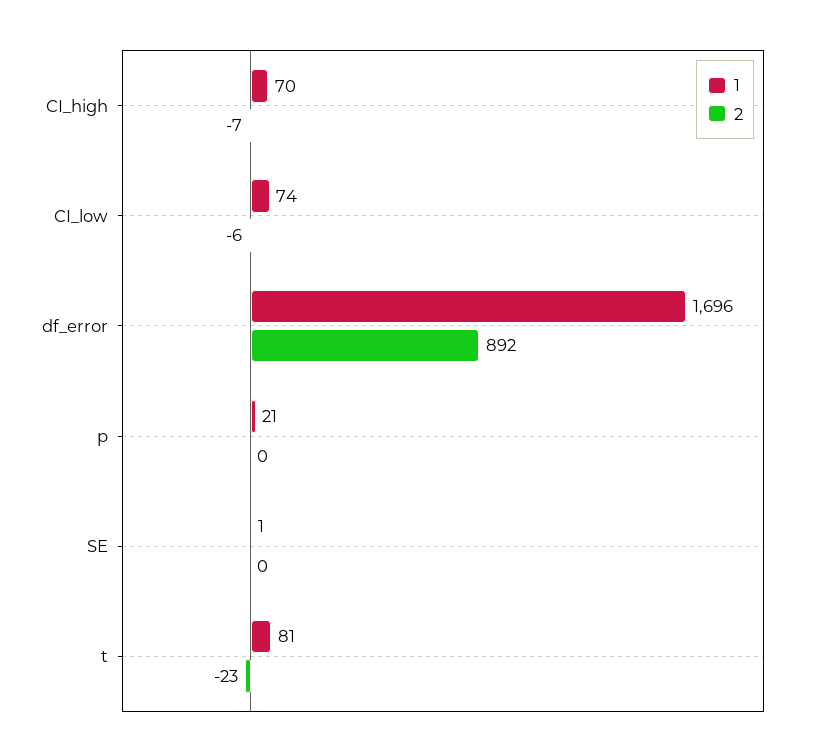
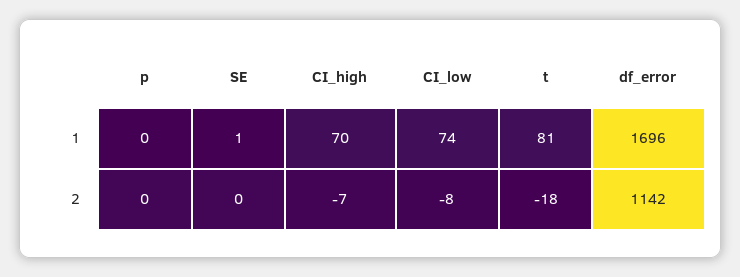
  {
    "1": {
      "CI_high": 70,
      "CI_low": 74,
      "df_error": 1696,
-     "p": 21,
+     "p": 0,
      "SE": 1,
      "t": 81
    },
    "2": {
      "CI_high": -7,
-     "CI_low": -6,
+     "CI_low": -8,
-     "df_error": 892,
+     "df_error": 1142,
      "p": 0,
      "SE": 0,
-     "t": -23
+     "t": -18
    }
  }

